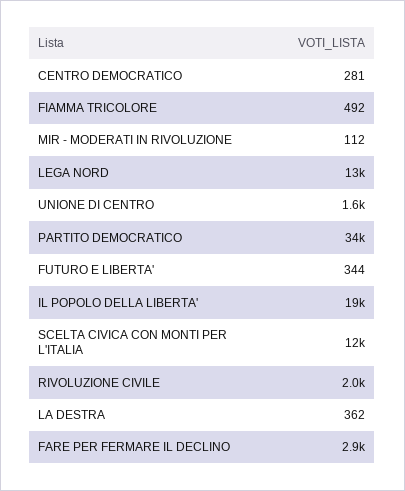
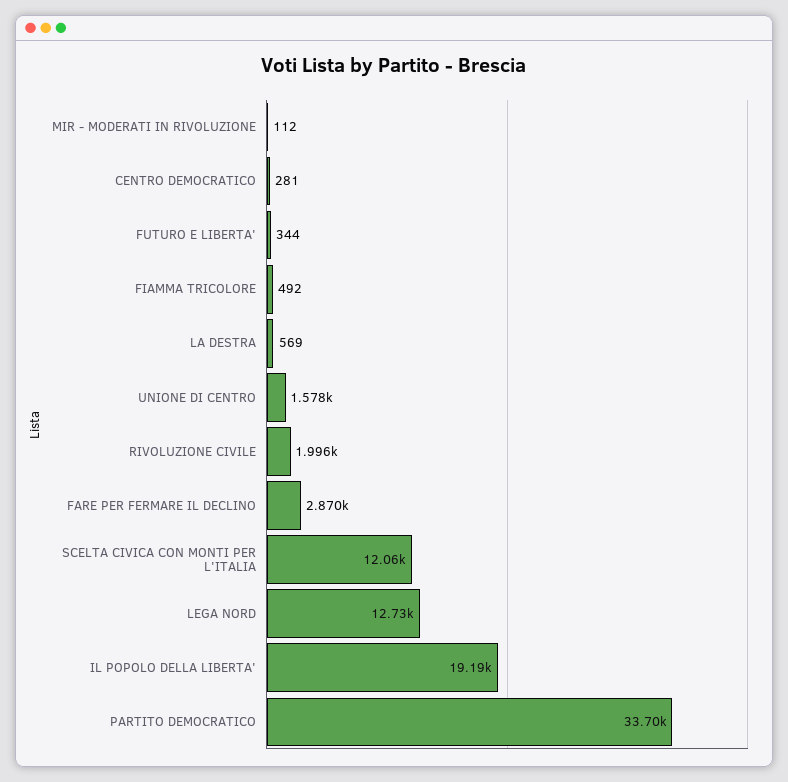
  {
    "CENTRO DEMOCRATICO": 281,
    "FIAMMA TRICOLORE": 492,
    "MIR - MODERATI IN RIVOLUZIONE": 112,
    "LEGA NORD": 12730,
    "UNIONE DI CENTRO": 1578,
    "PARTITO DEMOCRATICO": 33700,
    "FUTURO E LIBERTA'": 344,
    "IL POPOLO DELLA LIBERTA'": 19190,
    "SCELTA CIVICA CON MONTI PER L'ITALIA": 12060,
    "RIVOLUZIONE CIVILE": 1996,
-   "LA DESTRA": 362,
+   "LA DESTRA": 569,
    "FARE PER FERMARE IL DECLINO": 2870
  }

